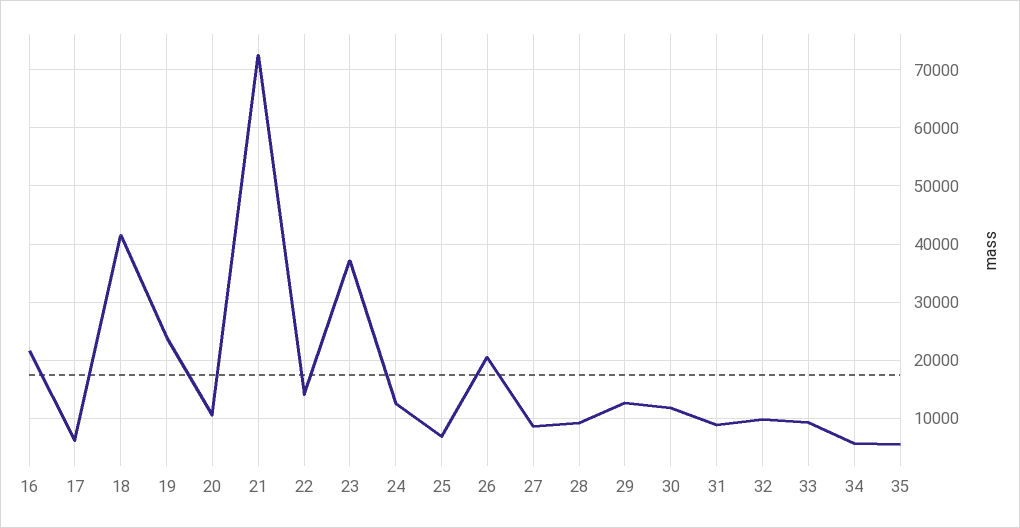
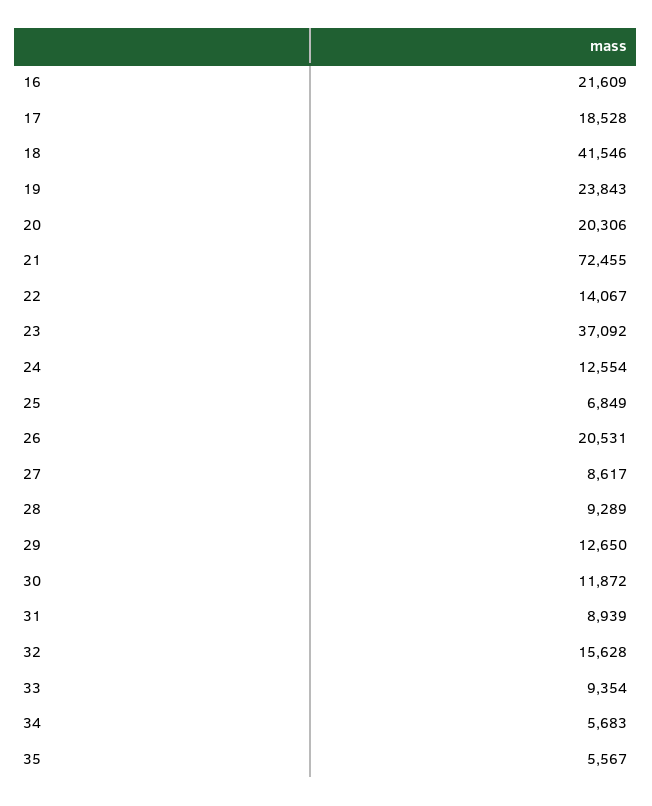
  {
    "16": 21609,
-   "17": 6000,
+   "17": 18528,
    "18": 41546,
    "19": 23843,
-   "20": 10000,
+   "20": 20306,
    "21": 72455,
    "22": 14067,
    "23": 37092,
    "24": 12554,
    "25": 6849,
    "26": 20531,
    "27": 8617,
    "28": 9289,
    "29": 12650,
    "30": 11872,
    "31": 8939,
-   "32": 10000,
+   "32": 15628,
    "33": 9354,
    "34": 5683,
    "35": 5567
  }

